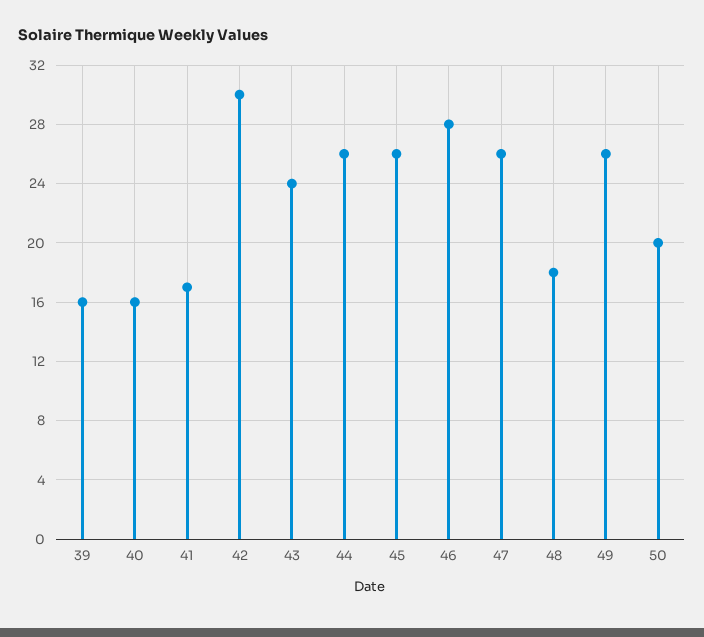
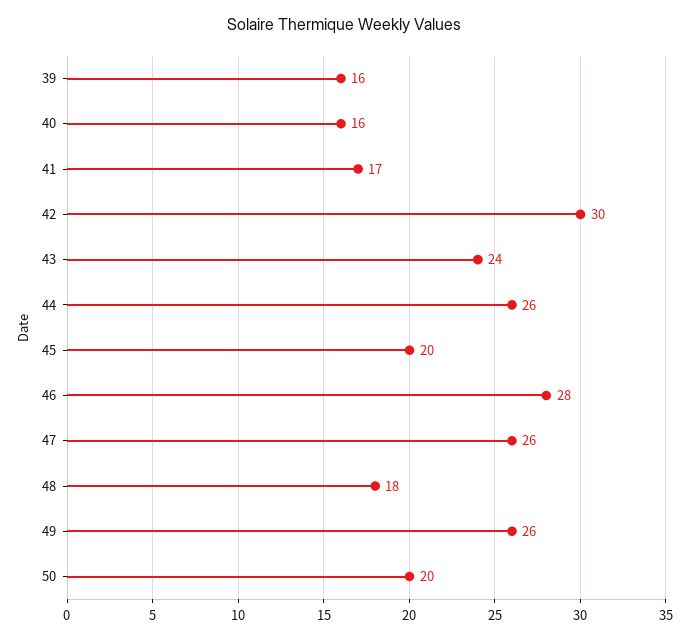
  {
    "39": 16,
    "40": 16,
    "41": 17,
    "42": 30,
    "43": 24,
    "44": 26,
-   "45": 26,
+   "45": 20,
    "46": 28,
    "47": 26,
    "48": 18,
    "49": 26,
    "50": 20
  }

